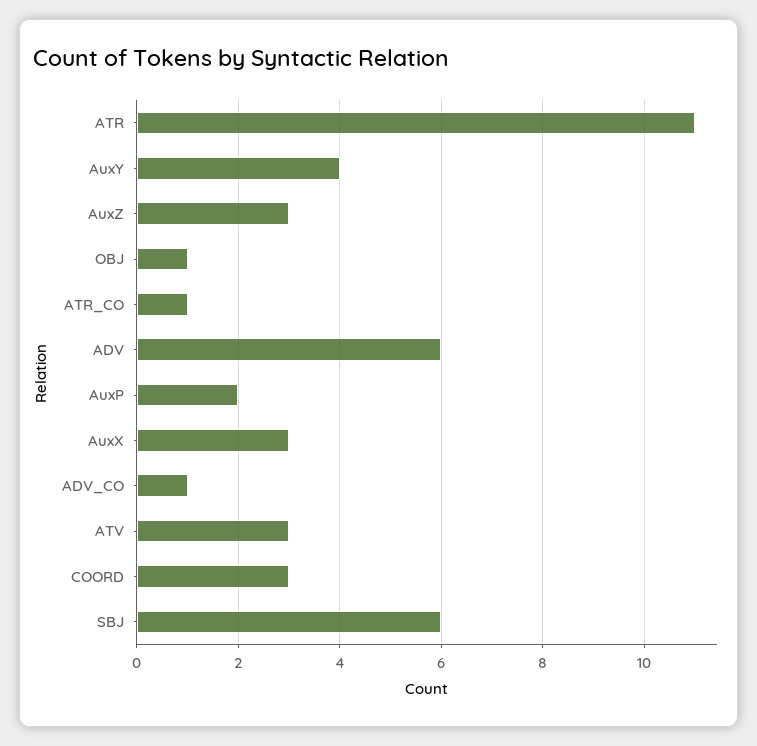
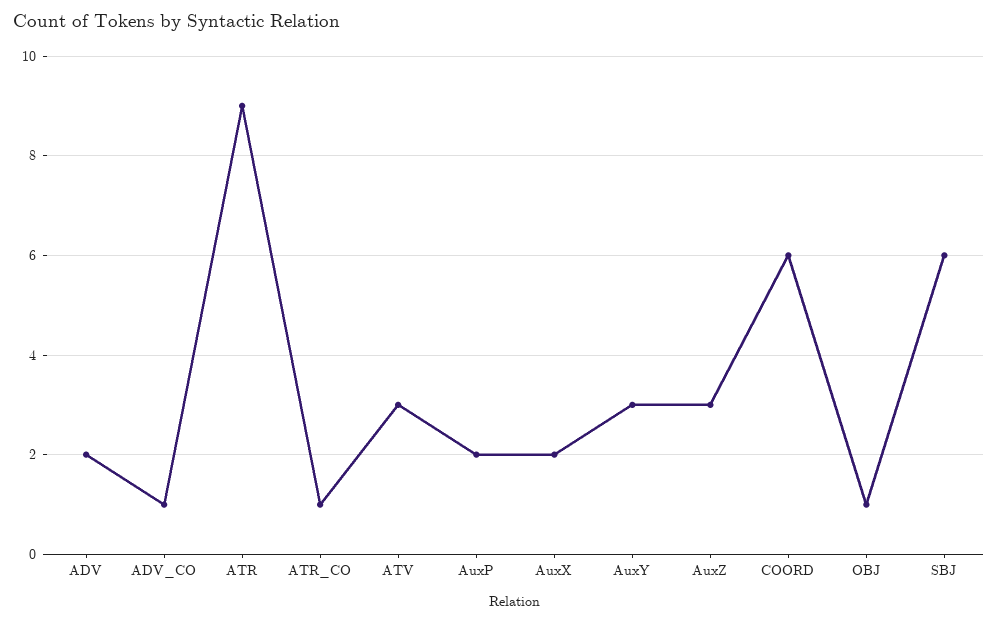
  {
-   "ATR": 11,
+   "ATR": 9,
-   "AuxY": 4,
+   "AuxY": 3,
    "AuxZ": 3,
    "OBJ": 1,
    "ATR_CO": 1,
-   "ADV": 6,
+   "ADV": 2,
    "AuxP": 2,
-   "AuxX": 3,
+   "AuxX": 2,
    "ADV_CO": 1,
    "ATV": 3,
-   "COORD": 3,
+   "COORD": 6,
    "SBJ": 6
  }

